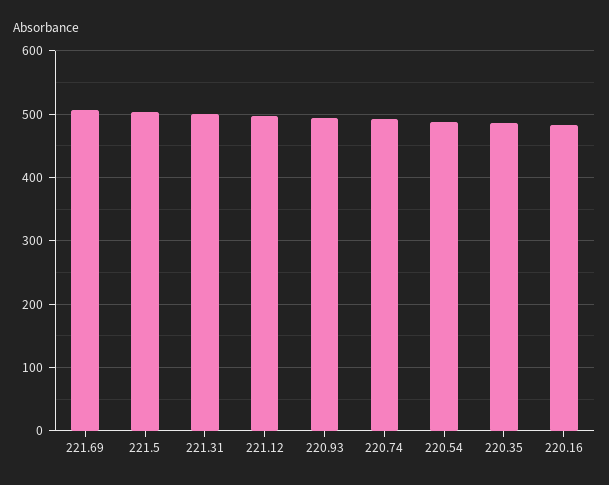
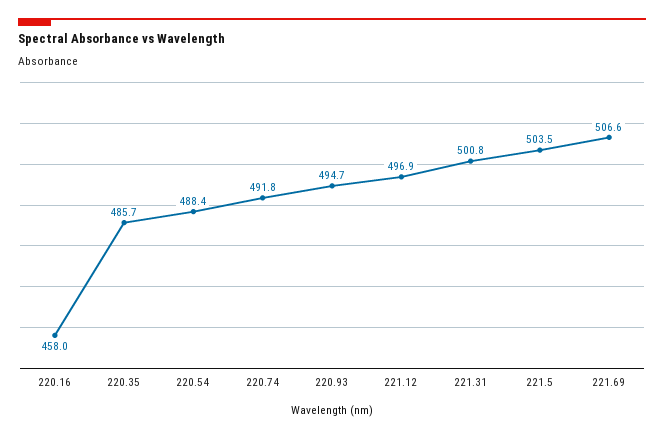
  {
    "221.69": 506.6,
    "221.5": 503.5,
    "221.31": 500.8,
    "221.12": 496.9,
    "220.93": 494.7,
    "220.74": 491.8,
    "220.54": 488.4,
    "220.35": 485.7,
-   "220.16": 480
+   "220.16": 458
  }

